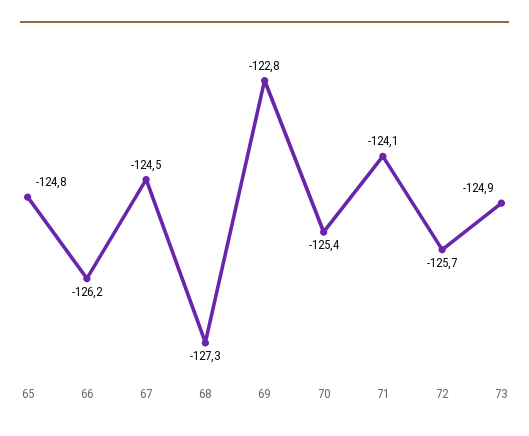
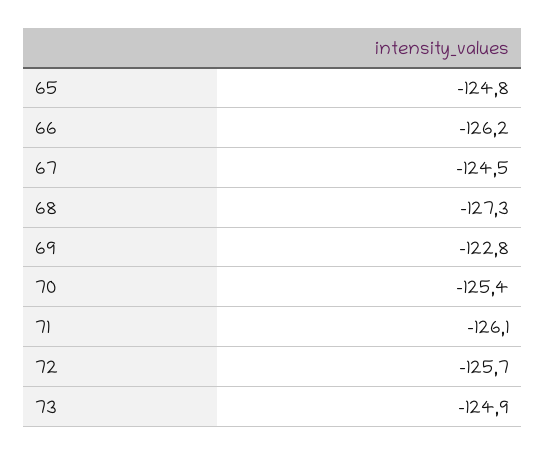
  {
    "65": -124.8,
    "66": -126.2,
    "67": -124.5,
    "68": -127.3,
    "69": -122.8,
    "70": -125.4,
-   "71": -124.1,
+   "71": -126.1,
    "72": -125.7,
    "73": -124.9
  }

